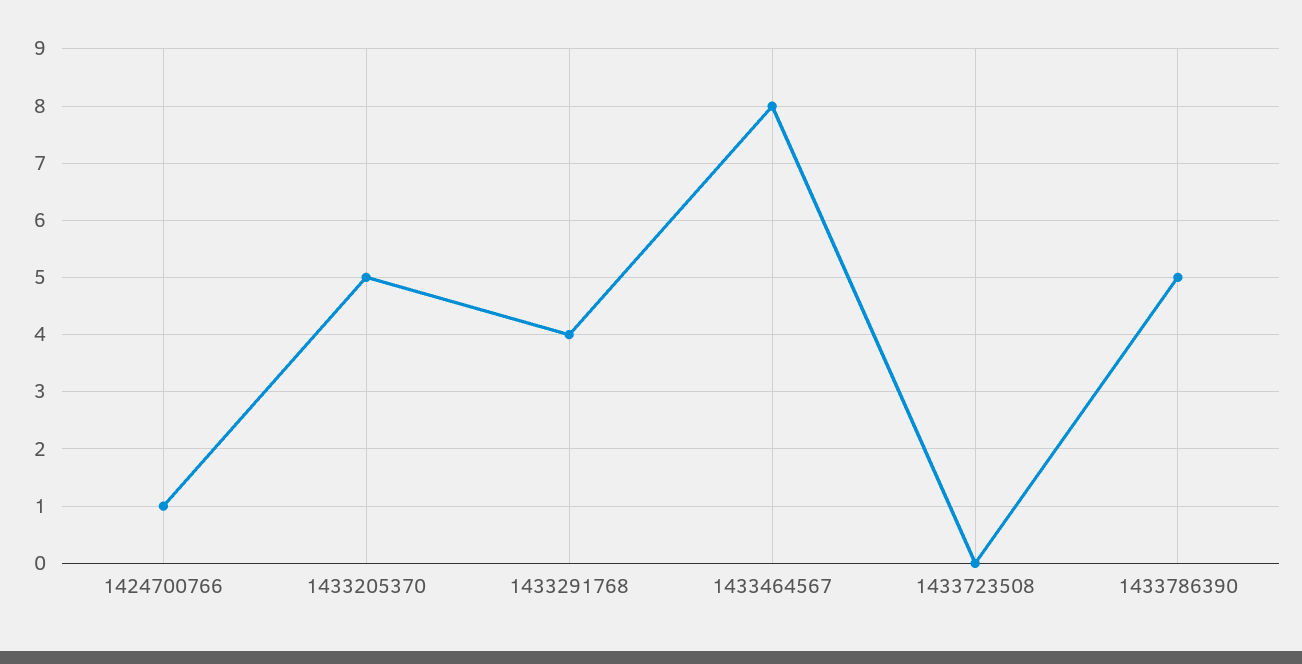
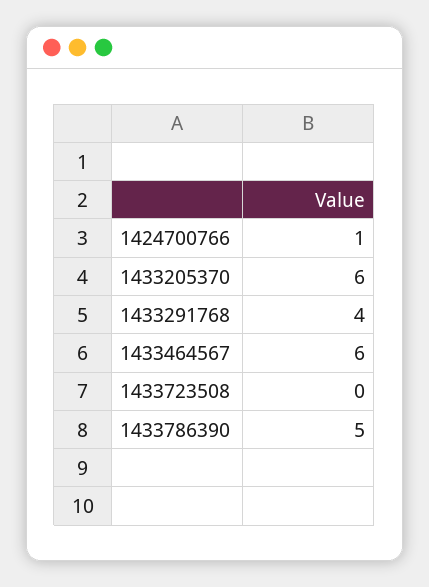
  {
    "1424700766": 1,
-   "1433205370": 5,
+   "1433205370": 6,
    "1433291768": 4,
-   "1433464567": 8,
+   "1433464567": 6,
    "1433723508": 0,
    "1433786390": 5
  }

